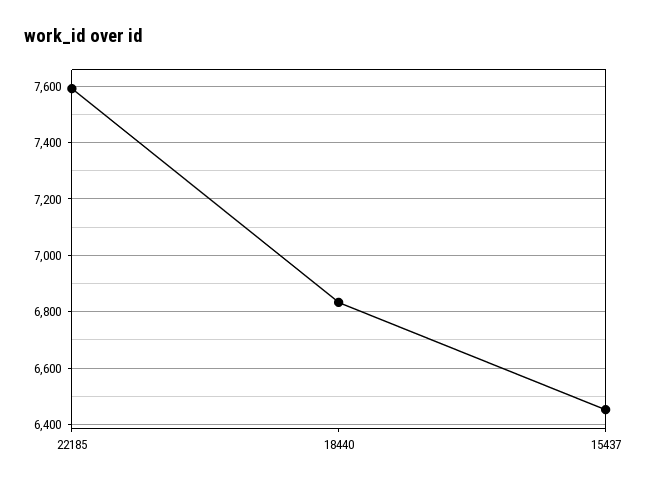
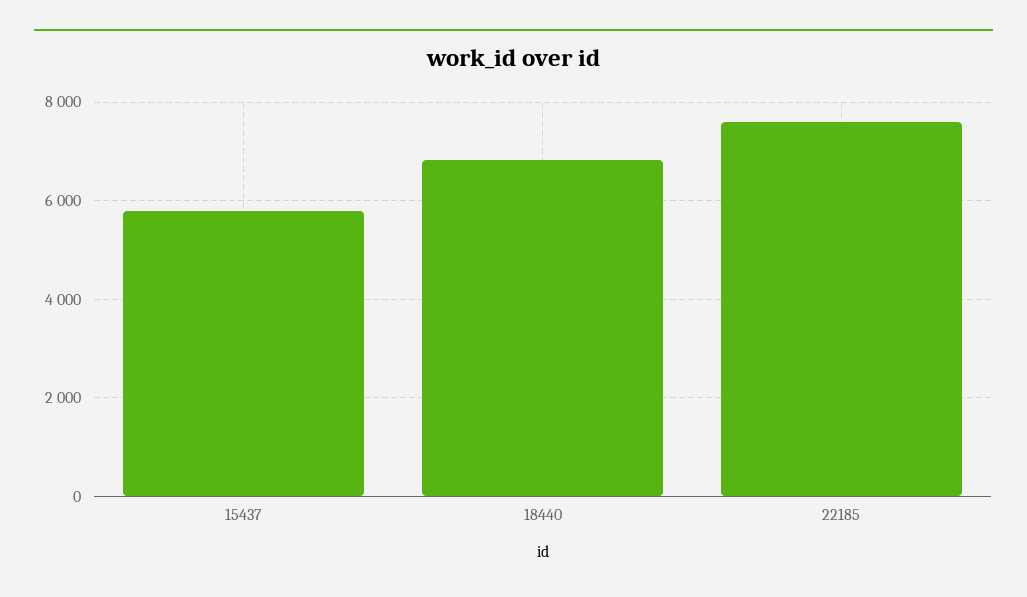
  {
    "22185": 7600,
    "18440": 6825,
-   "15437": 6450
+   "15437": 5800
  }

